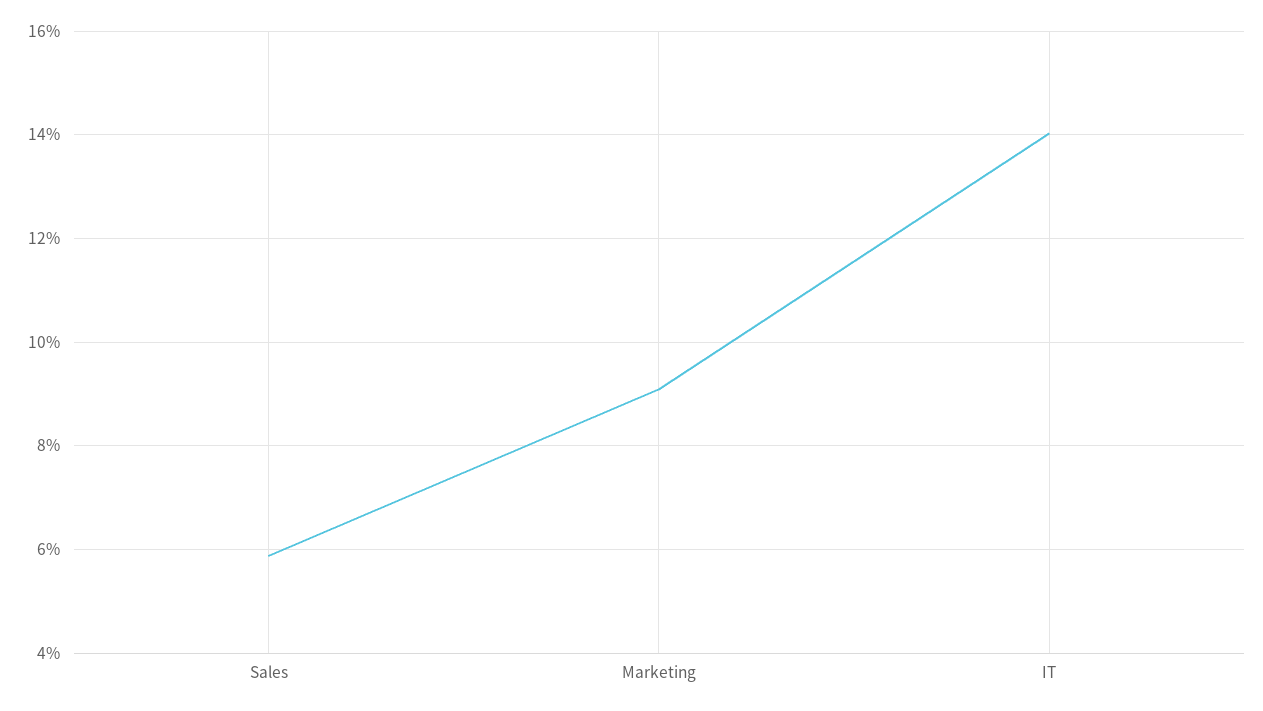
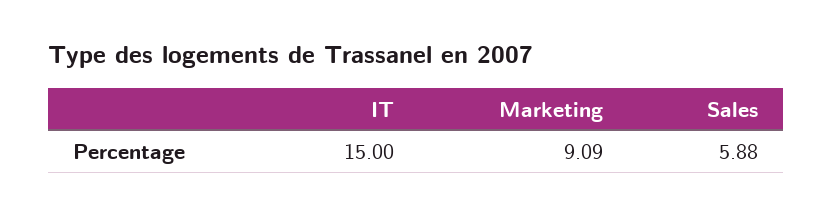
  {
    "Sales": 5.88,
    "Marketing": 9.09,
-   "IT": 14
+   "IT": 15
  }

